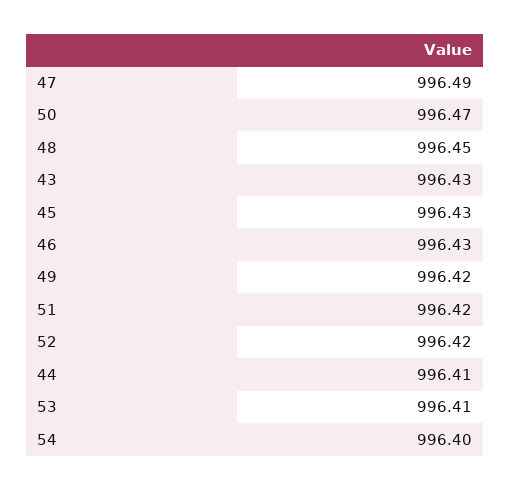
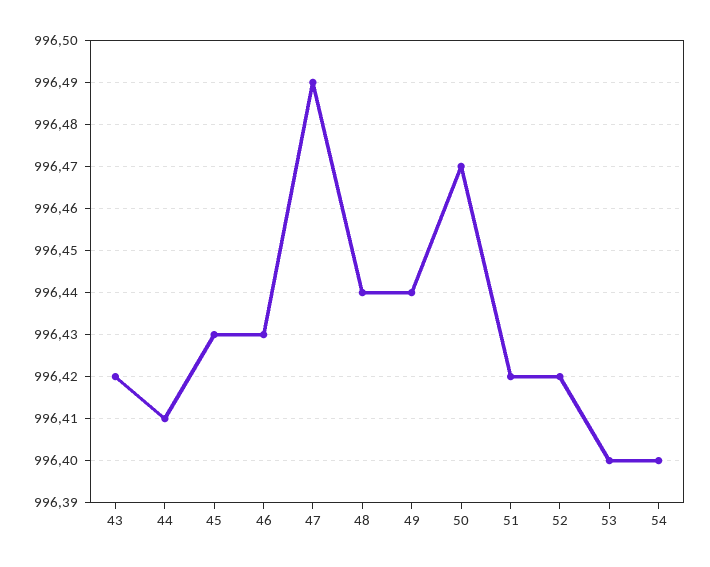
  {
    "47": 996.49,
    "50": 996.47,
-   "48": 996.45,
+   "48": 996.44,
-   "43": 996.43,
+   "43": 996.42,
    "45": 996.43,
    "46": 996.43,
-   "49": 996.42,
+   "49": 996.44,
    "51": 996.42,
    "52": 996.42,
    "44": 996.41,
-   "53": 996.41,
+   "53": 996.4,
    "54": 996.4
  }

